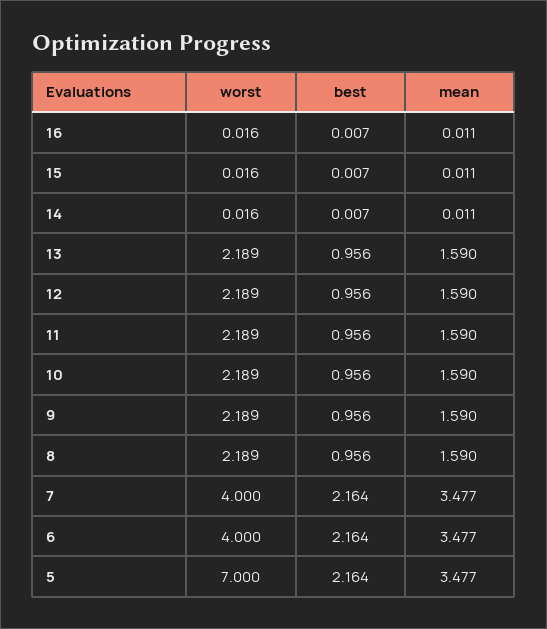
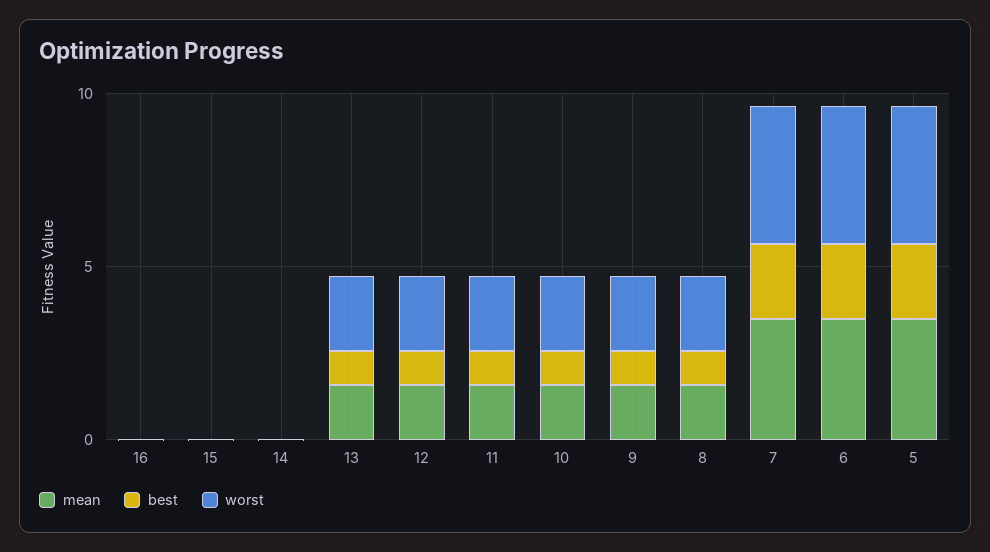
  {
    "worst": {
      "16": 0.016,
      "15": 0.016,
      "14": 0.016,
      "13": 2.189,
      "12": 2.189,
      "11": 2.189,
      "10": 2.189,
      "9": 2.189,
      "8": 2.189,
      "7": 4,
      "6": 4,
-     "5": 7
+     "5": 4
    },
    "best": {
      "16": 0.007,
      "15": 0.007,
      "14": 0.007,
      "13": 0.956,
      "12": 0.956,
      "11": 0.956,
      "10": 0.956,
      "9": 0.956,
      "8": 0.956,
      "7": 2.164,
      "6": 2.164,
      "5": 2.164
    },
    "mean": {
      "16": 0.011,
      "15": 0.011,
      "14": 0.011,
      "13": 1.59,
      "12": 1.59,
      "11": 1.59,
      "10": 1.59,
      "9": 1.59,
      "8": 1.59,
      "7": 3.477,
      "6": 3.477,
      "5": 3.477
    }
  }

